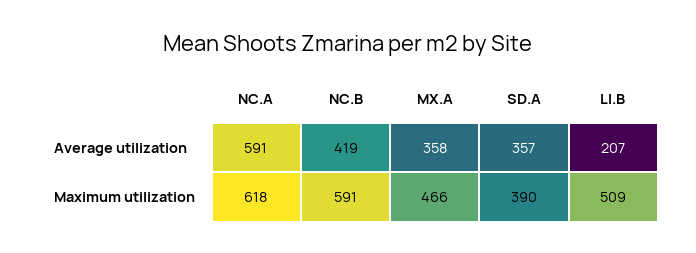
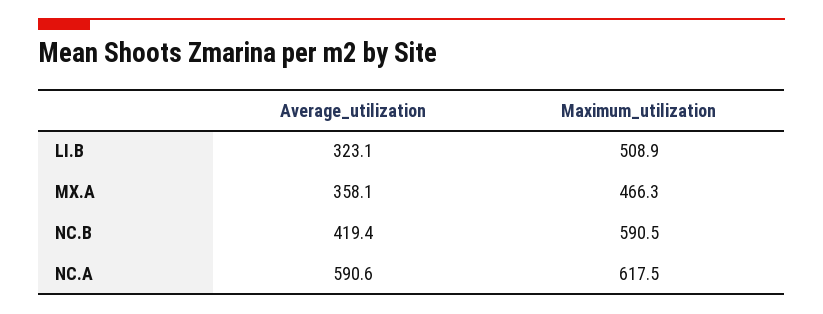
  {
    "NC.A": {
      "Average utilization": 590.6,
      "Maximum utilization": 617.5
    },
    "NC.B": {
      "Average utilization": 419.4,
      "Maximum utilization": 590.5
    },
    "MX.A": {
      "Average utilization": 358.1,
      "Maximum utilization": 466.3
    },
-   "SD.A": {
-     "Average utilization": 357,
-     "Maximum utilization": 390
-   },
    "LI.B": {
-     "Average utilization": 207,
+     "Average utilization": 323.1,
      "Maximum utilization": 508.9
    }
  }

